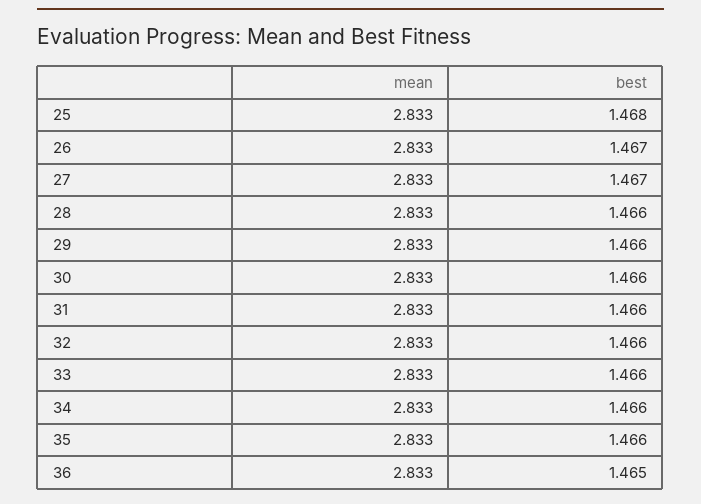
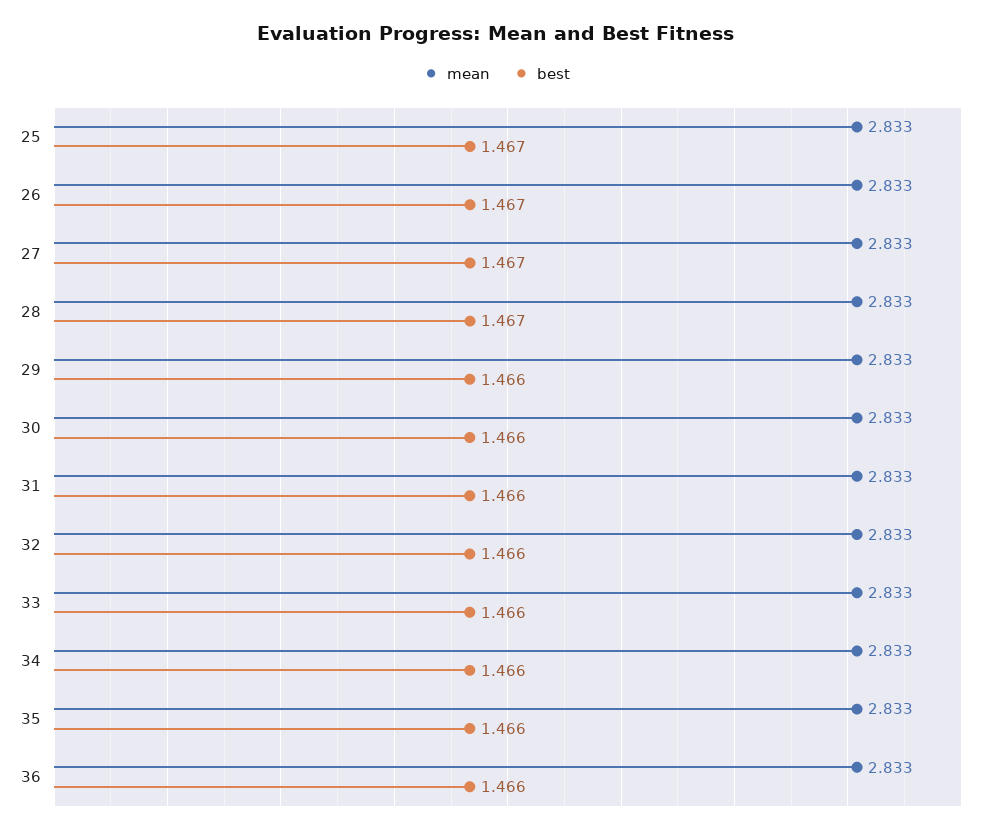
  {
    "mean": {
      "25": 2.833,
      "26": 2.833,
      "27": 2.833,
      "28": 2.833,
      "29": 2.833,
      "30": 2.833,
      "31": 2.833,
      "32": 2.833,
      "33": 2.833,
      "34": 2.833,
      "35": 2.833,
      "36": 2.833
    },
    "best": {
-     "25": 1.468,
+     "25": 1.467,
      "26": 1.467,
      "27": 1.467,
-     "28": 1.466,
+     "28": 1.467,
      "29": 1.466,
      "30": 1.466,
      "31": 1.466,
      "32": 1.466,
      "33": 1.466,
      "34": 1.466,
      "35": 1.466,
-     "36": 1.465
+     "36": 1.466
    }
  }

